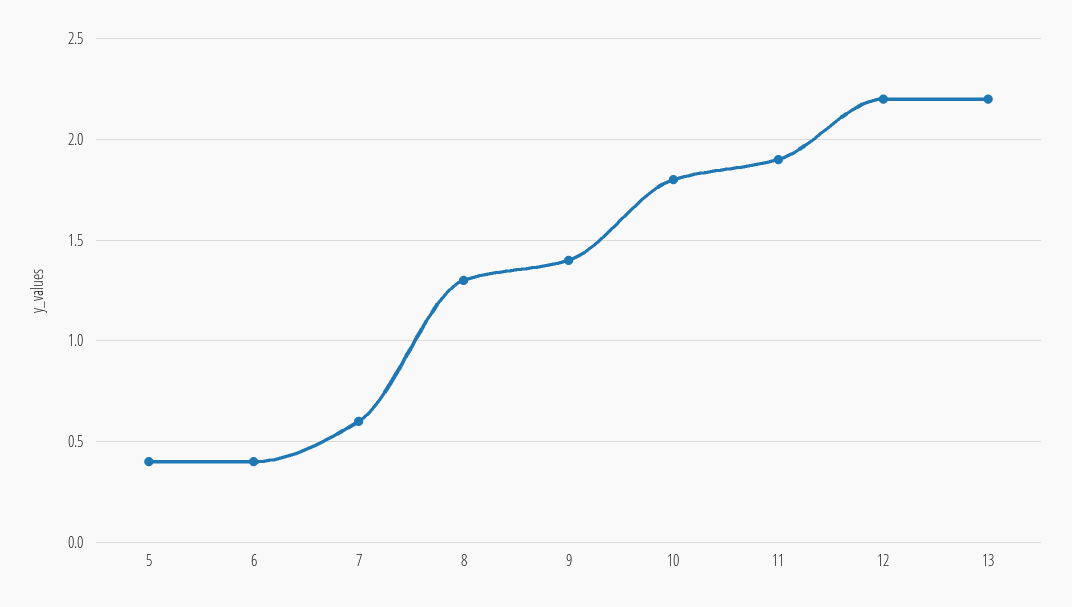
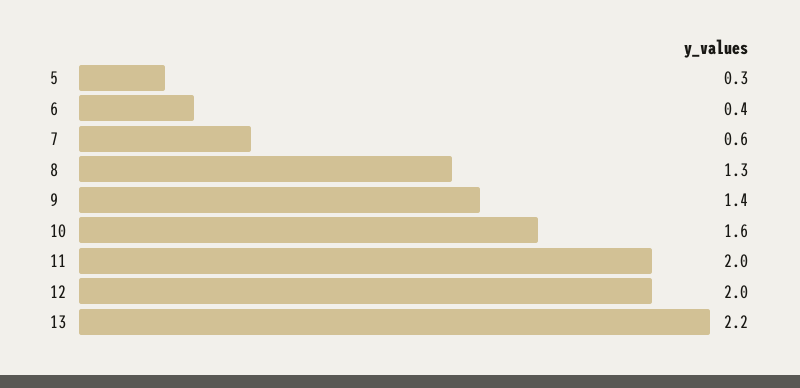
  {
-   "5": 0.4,
+   "5": 0.3,
    "6": 0.4,
    "7": 0.6,
    "8": 1.3,
    "9": 1.4,
-   "10": 1.8,
+   "10": 1.6,
-   "11": 1.9,
+   "11": 2,
-   "12": 2.2,
+   "12": 2,
    "13": 2.2
  }

